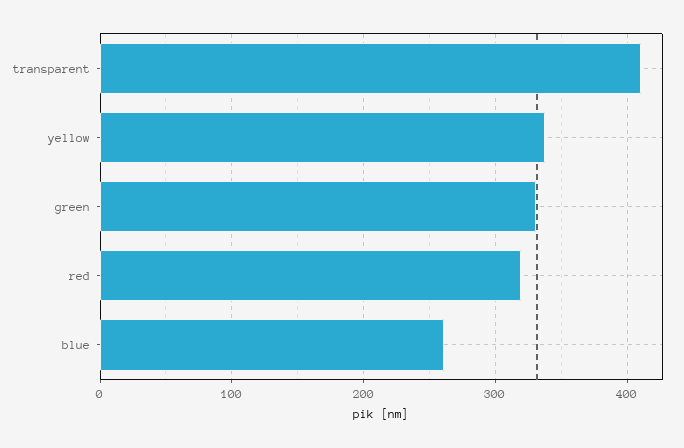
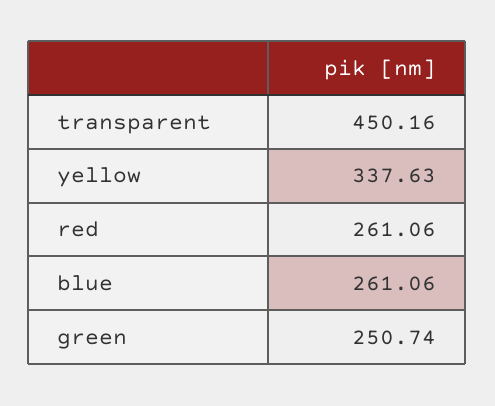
  {
-   "transparent": 410,
+   "transparent": 450.16,
    "yellow": 337.63,
-   "green": 330,
+   "green": 250.74,
-   "red": 320,
+   "red": 261.06,
    "blue": 261.06
  }

